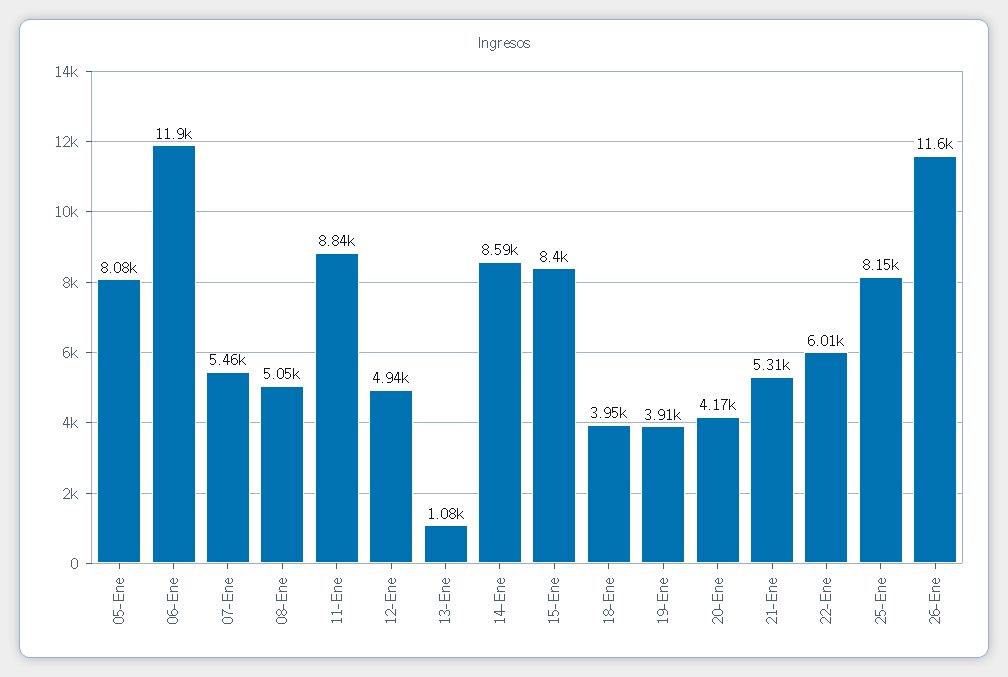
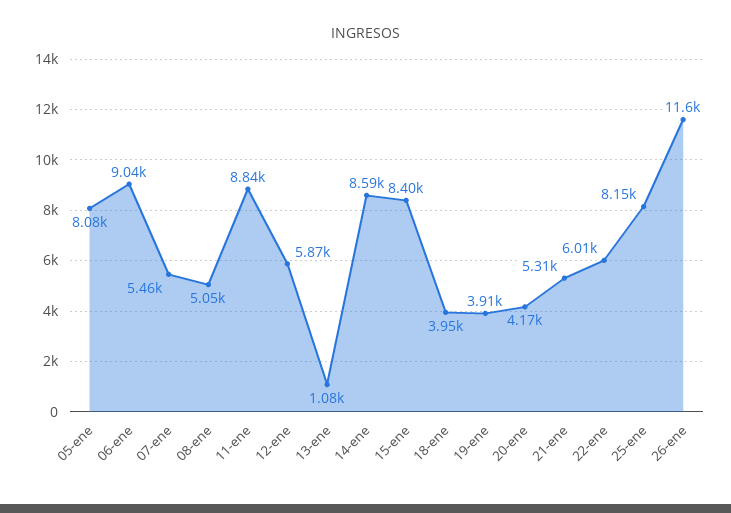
  {
    "05-Ene": 8080,
-   "06-Ene": 11900,
+   "06-Ene": 9040,
    "07-Ene": 5460,
    "08-Ene": 5050,
    "11-Ene": 8840,
-   "12-Ene": 4940,
+   "12-Ene": 5870,
    "13-Ene": 1080,
    "14-Ene": 8590,
    "15-Ene": 8400,
    "18-Ene": 3950,
    "19-Ene": 3910,
    "20-Ene": 4170,
    "21-Ene": 5310,
    "22-Ene": 6010,
    "25-Ene": 8150,
    "26-Ene": 11600
  }

